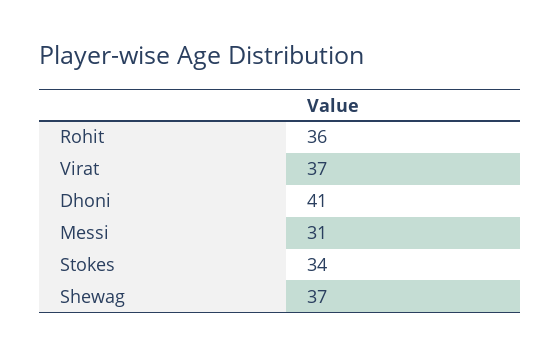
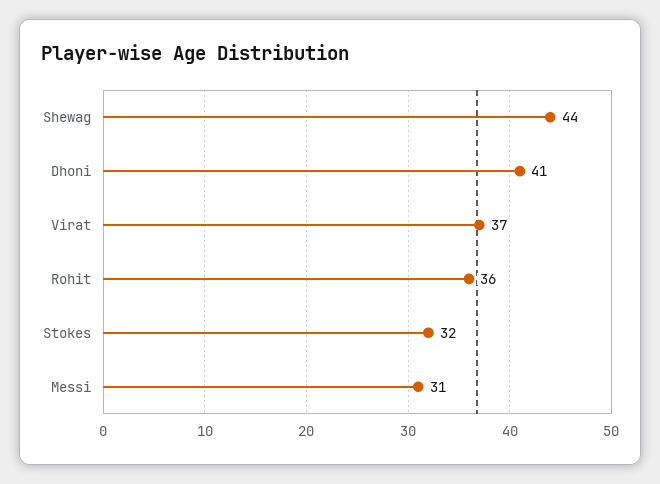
  {
    "Rohit": 36,
    "Virat": 37,
    "Dhoni": 41,
    "Messi": 31,
-   "Stokes": 34,
+   "Stokes": 32,
-   "Shewag": 37
+   "Shewag": 44
  }

